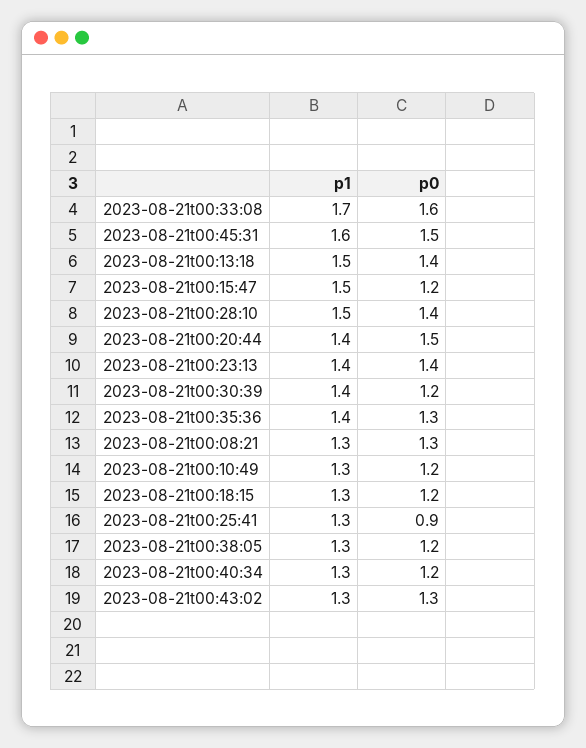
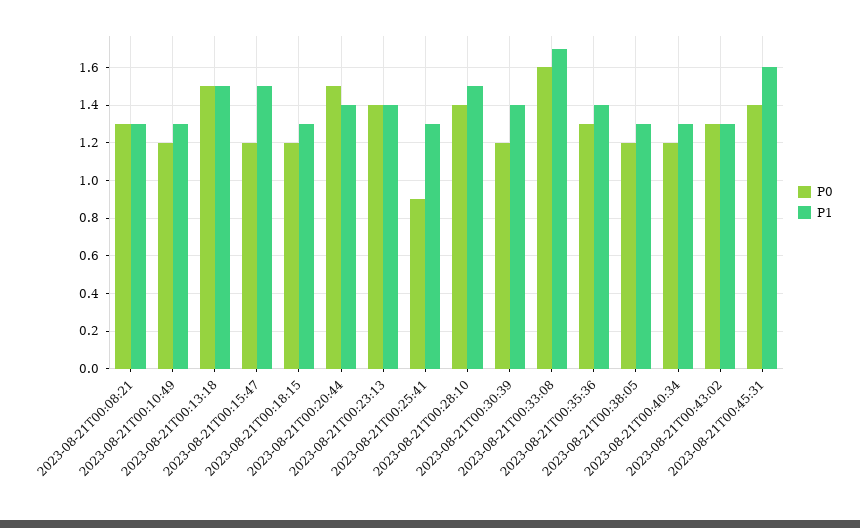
  {
    "p1": {
      "2023-08-21t00:33:08": 1.7,
      "2023-08-21t00:45:31": 1.6,
      "2023-08-21t00:13:18": 1.5,
      "2023-08-21t00:15:47": 1.5,
      "2023-08-21t00:28:10": 1.5,
      "2023-08-21t00:20:44": 1.4,
      "2023-08-21t00:23:13": 1.4,
      "2023-08-21t00:30:39": 1.4,
      "2023-08-21t00:35:36": 1.4,
      "2023-08-21t00:08:21": 1.3,
      "2023-08-21t00:10:49": 1.3,
      "2023-08-21t00:18:15": 1.3,
      "2023-08-21t00:25:41": 1.3,
      "2023-08-21t00:38:05": 1.3,
      "2023-08-21t00:40:34": 1.3,
      "2023-08-21t00:43:02": 1.3
    },
    "p0": {
      "2023-08-21t00:33:08": 1.6,
-     "2023-08-21t00:45:31": 1.5,
+     "2023-08-21t00:45:31": 1.4,
-     "2023-08-21t00:13:18": 1.4,
+     "2023-08-21t00:13:18": 1.5,
      "2023-08-21t00:15:47": 1.2,
      "2023-08-21t00:28:10": 1.4,
      "2023-08-21t00:20:44": 1.5,
      "2023-08-21t00:23:13": 1.4,
      "2023-08-21t00:30:39": 1.2,
      "2023-08-21t00:35:36": 1.3,
      "2023-08-21t00:08:21": 1.3,
      "2023-08-21t00:10:49": 1.2,
      "2023-08-21t00:18:15": 1.2,
      "2023-08-21t00:25:41": 0.9,
      "2023-08-21t00:38:05": 1.2,
      "2023-08-21t00:40:34": 1.2,
      "2023-08-21t00:43:02": 1.3
    }
  }

